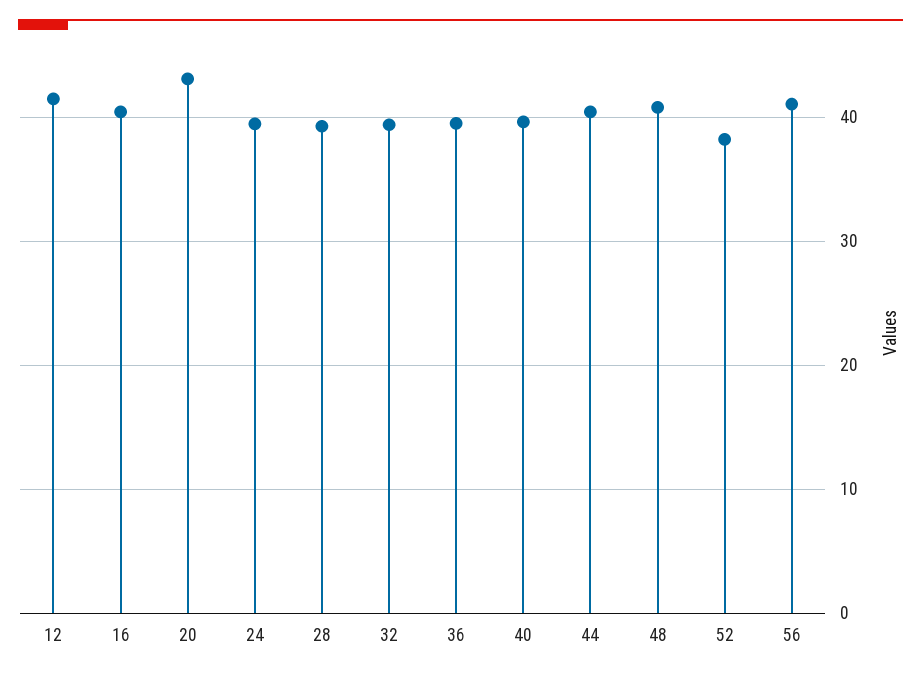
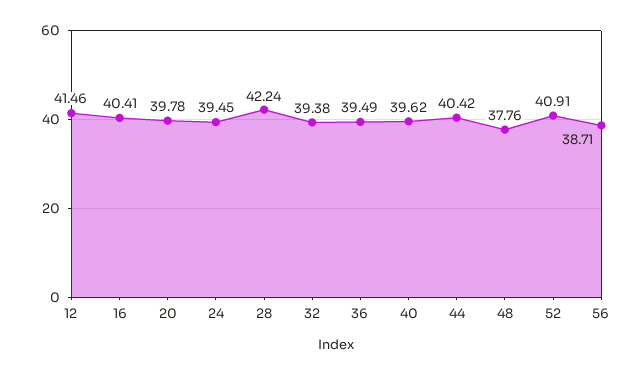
  {
    "12": 41.46,
    "16": 40.41,
-   "20": 43,
+   "20": 39.78,
    "24": 39.45,
-   "28": 39,
+   "28": 42.24,
    "32": 39.38,
    "36": 39.49,
    "40": 39.62,
    "44": 40.42,
-   "48": 41,
+   "48": 37.76,
-   "52": 38,
+   "52": 40.91,
-   "56": 41
+   "56": 38.71
  }

